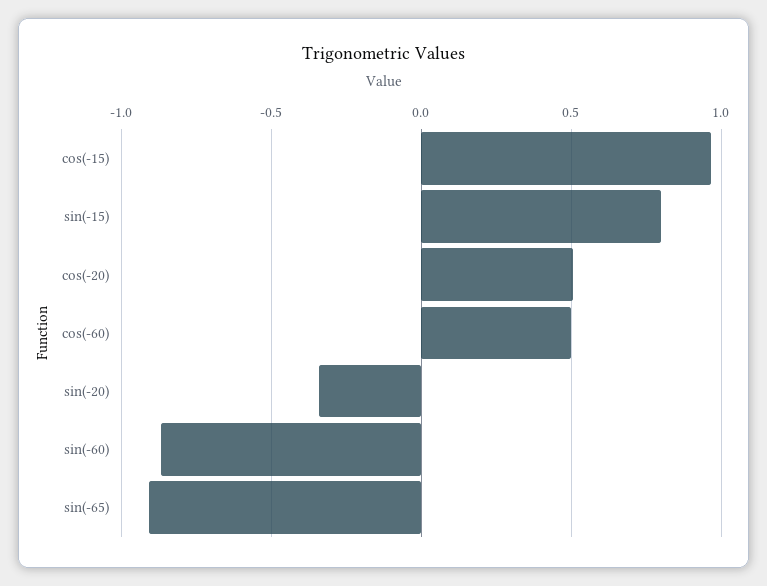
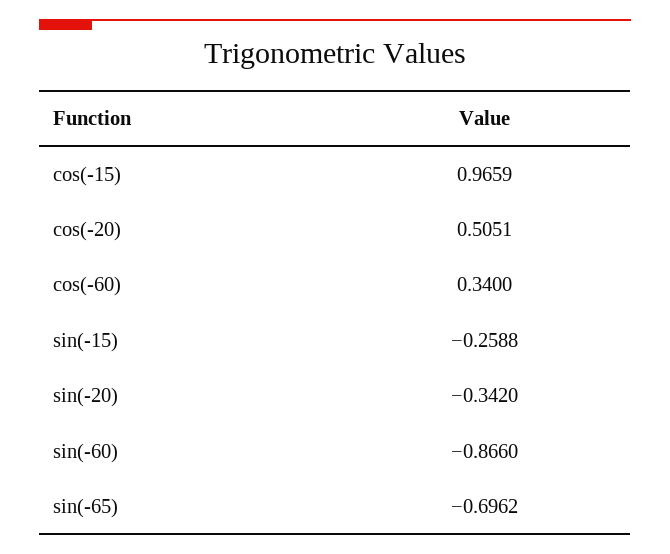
  {
    "cos(-15)": 0.9659,
-   "sin(-15)": 0.8,
+   "sin(-15)": -0.2588,
    "cos(-20)": 0.5051,
-   "cos(-60)": 0.5,
+   "cos(-60)": 0.34,
    "sin(-20)": -0.342,
    "sin(-60)": -0.866,
-   "sin(-65)": -0.9
+   "sin(-65)": -0.6962
  }

